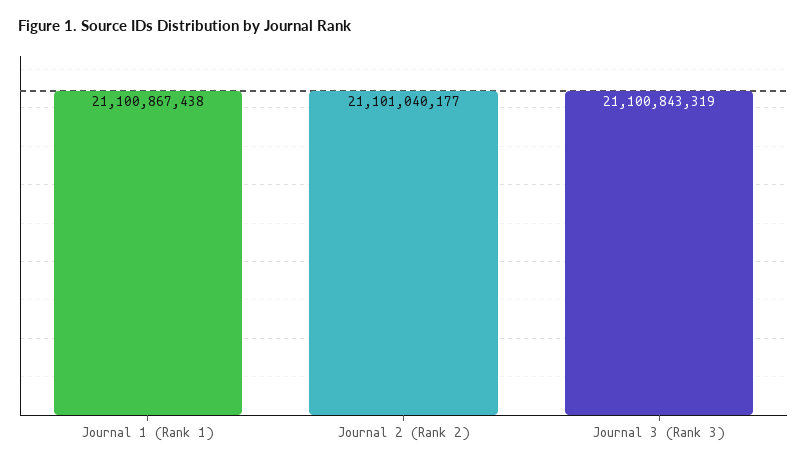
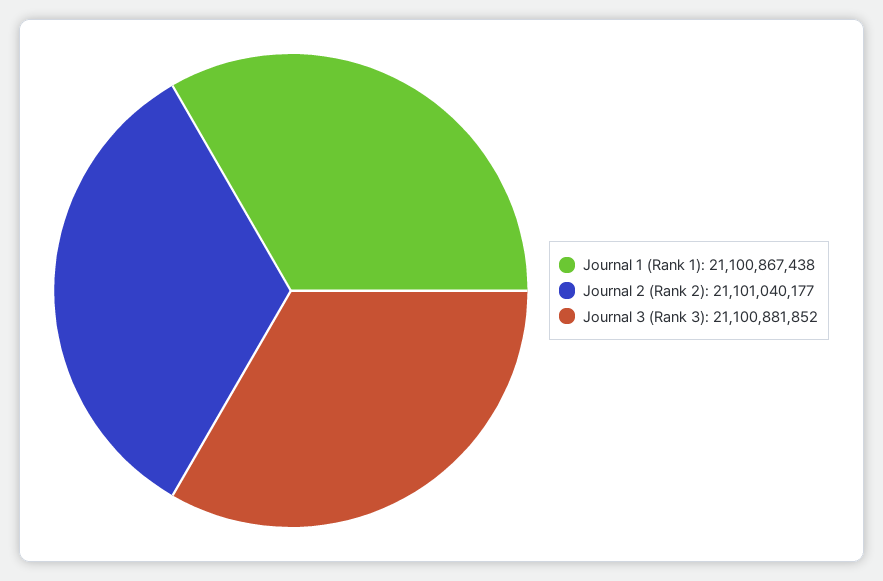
  {
    "Journal 1 (Rank 1)": 21100867438,
    "Journal 2 (Rank 2)": 21101040177,
-   "Journal 3 (Rank 3)": 21100843319
+   "Journal 3 (Rank 3)": 21100881852
  }

